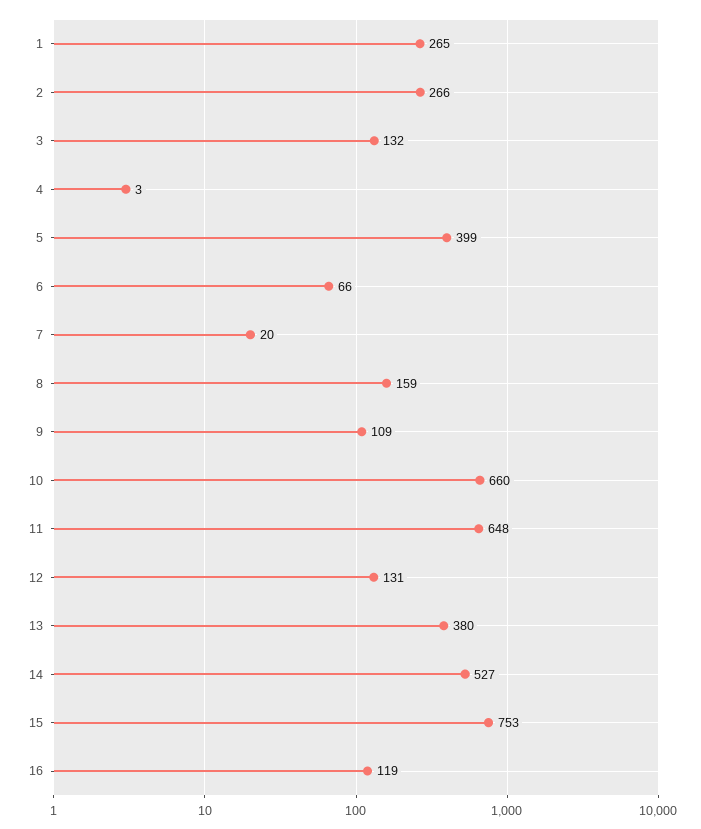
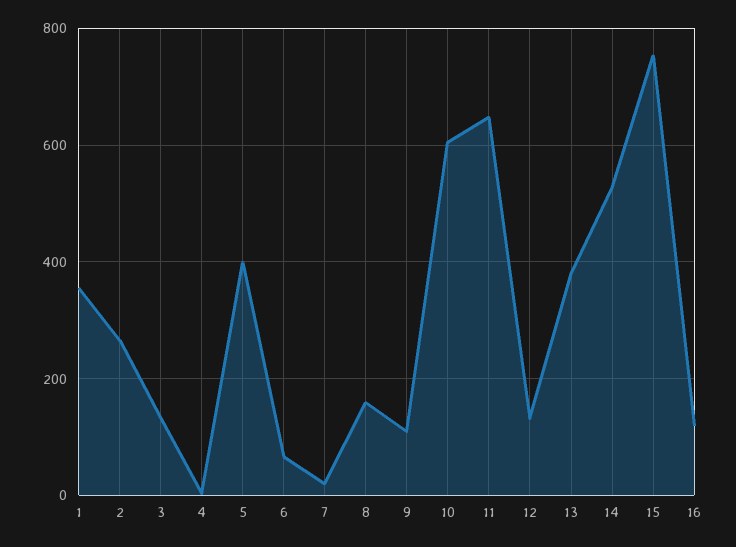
  {
-   "1": 265,
+   "1": 360,
    "2": 266,
    "3": 132,
    "4": 3,
    "5": 399,
    "6": 66,
    "7": 20,
    "8": 159,
    "9": 109,
-   "10": 660,
+   "10": 600,
    "11": 648,
    "12": 131,
    "13": 380,
    "14": 527,
    "15": 753,
    "16": 119
  }

